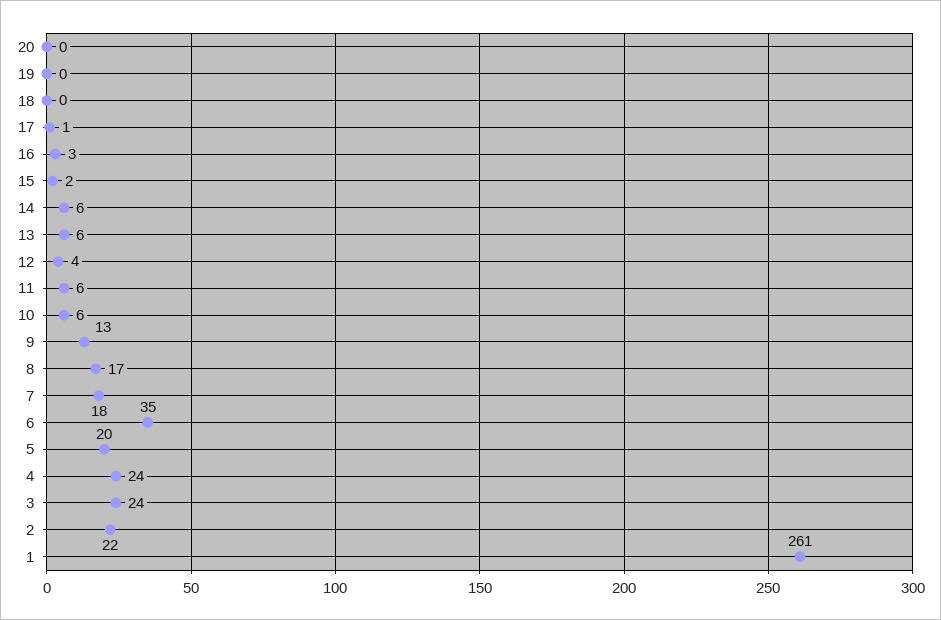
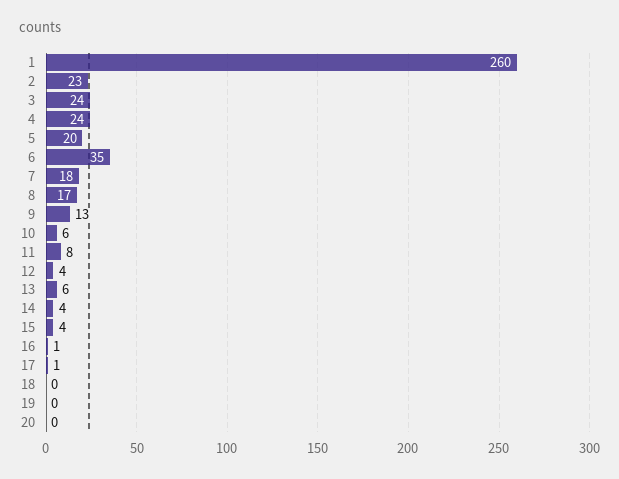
  {
    "20": 0,
    "19": 0,
    "18": 0,
    "17": 1,
-   "16": 3,
+   "16": 1,
-   "15": 2,
+   "15": 4,
-   "14": 6,
+   "14": 4,
    "13": 6,
    "12": 4,
-   "11": 6,
+   "11": 8,
    "10": 6,
    "9": 13,
    "8": 17,
    "7": 18,
    "6": 35,
    "5": 20,
    "4": 24,
    "3": 24,
-   "2": 22,
+   "2": 23,
-   "1": 261
+   "1": 260
  }

